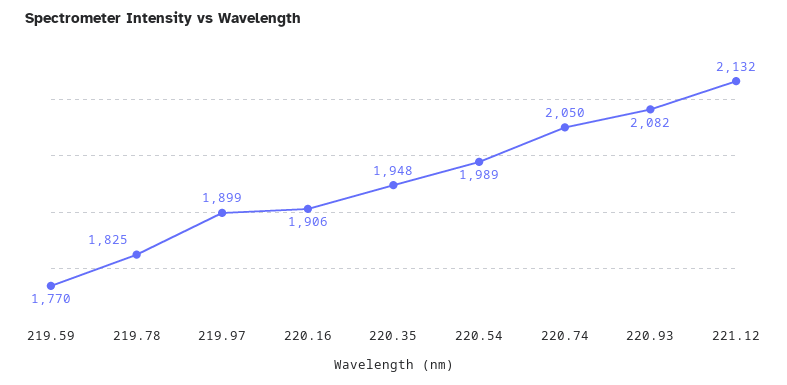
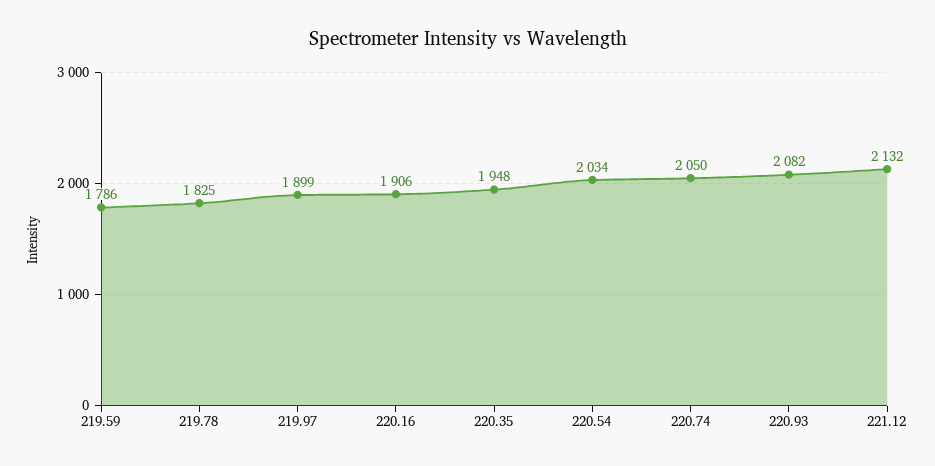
  {
-   "219.59": 1770,
+   "219.59": 1786,
    "219.78": 1825,
    "219.97": 1899,
    "220.16": 1906,
    "220.35": 1948,
-   "220.54": 1989,
+   "220.54": 2034,
    "220.74": 2050,
    "220.93": 2082,
    "221.12": 2132
  }

